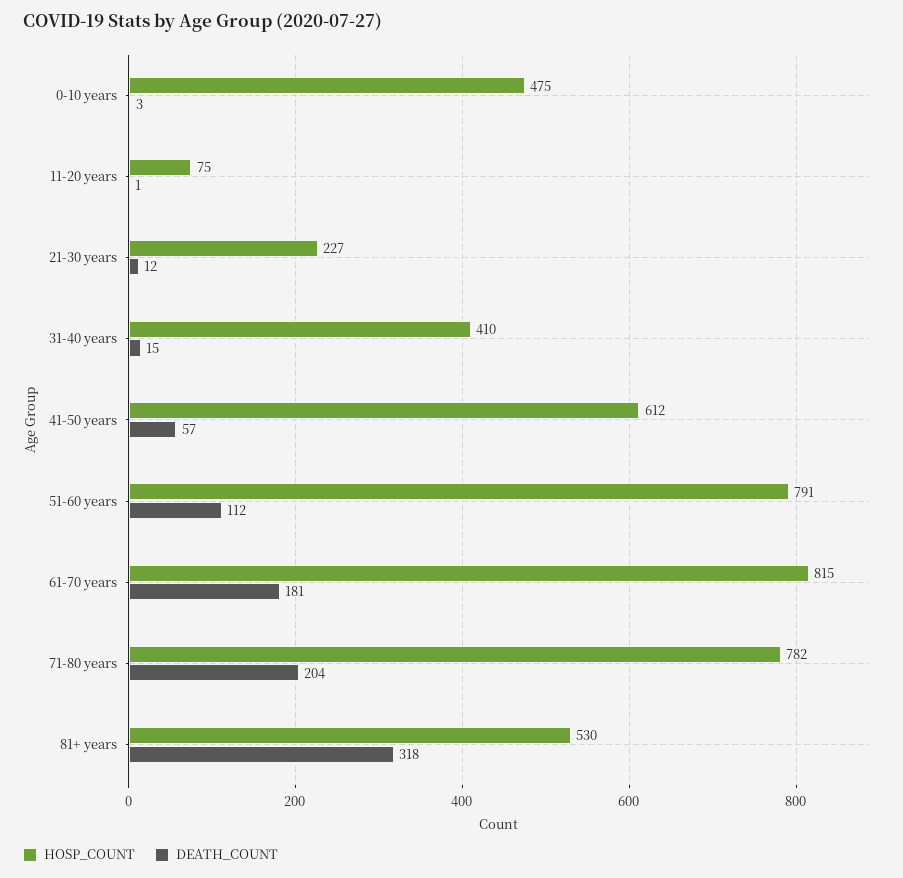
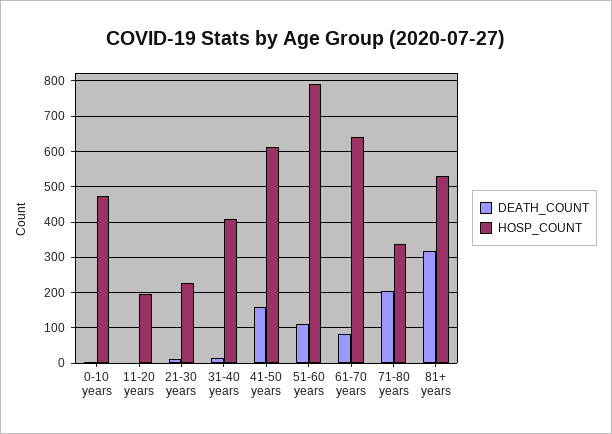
  {
    "HOSP_COUNT": {
      "0-10 years": 475,
-     "11-20 years": 75,
+     "11-20 years": 200,
      "21-30 years": 227,
      "31-40 years": 410,
      "41-50 years": 612,
      "51-60 years": 791,
-     "61-70 years": 815,
+     "61-70 years": 640,
-     "71-80 years": 782,
+     "71-80 years": 340,
      "81+ years": 530
    },
    "DEATH_COUNT": {
      "0-10 years": 3,
      "11-20 years": 1,
      "21-30 years": 12,
      "31-40 years": 15,
-     "41-50 years": 57,
+     "41-50 years": 160,
      "51-60 years": 112,
-     "61-70 years": 181,
+     "61-70 years": 80,
      "71-80 years": 204,
      "81+ years": 318
    }
  }

